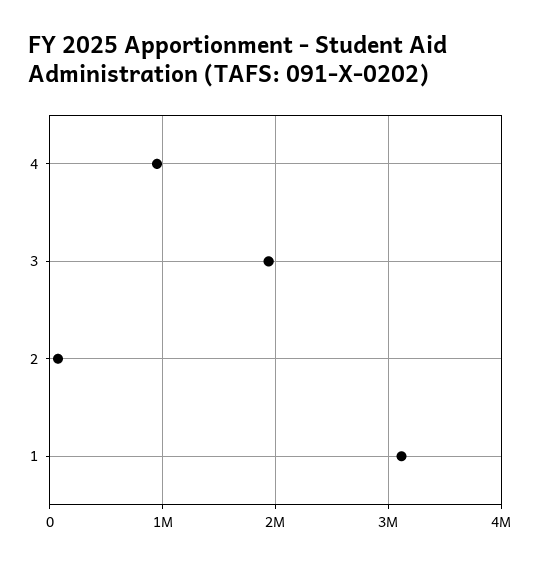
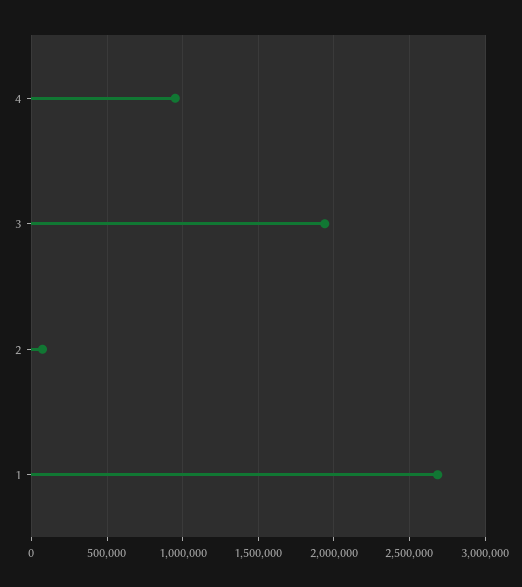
  {
    "4": 950000,
    "3": 1950000,
    "2": 50000,
-   "1": 3100000
+   "1": 2700000
  }

